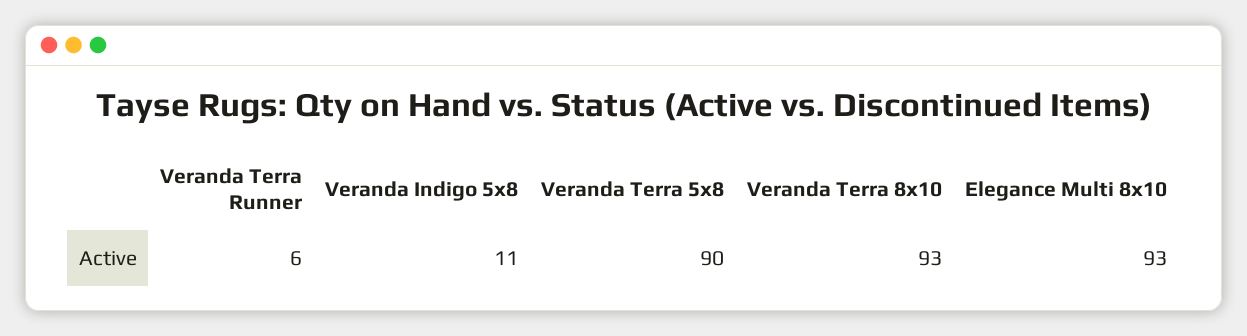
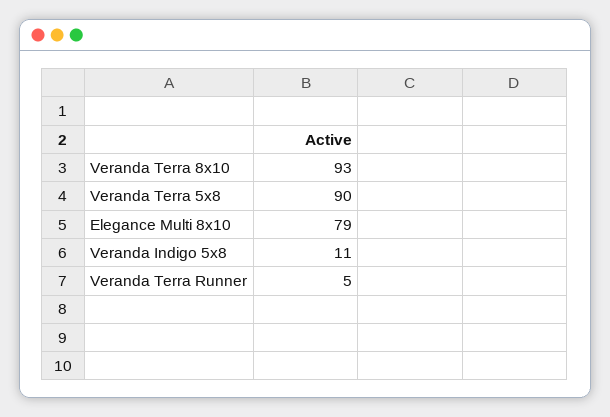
  {
-   "Veranda Terra Runner": 6,
+   "Veranda Terra Runner": 5,
    "Veranda Indigo 5x8": 11,
    "Veranda Terra 5x8": 90,
    "Veranda Terra 8x10": 93,
-   "Elegance Multi 8x10": 93
+   "Elegance Multi 8x10": 79
  }

